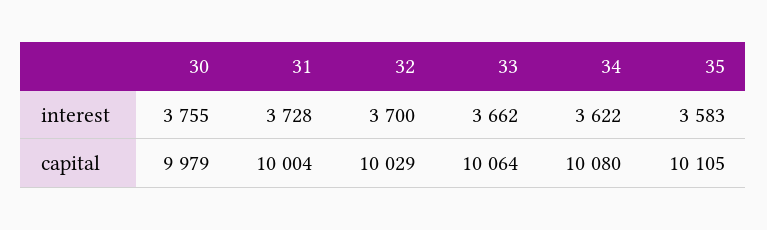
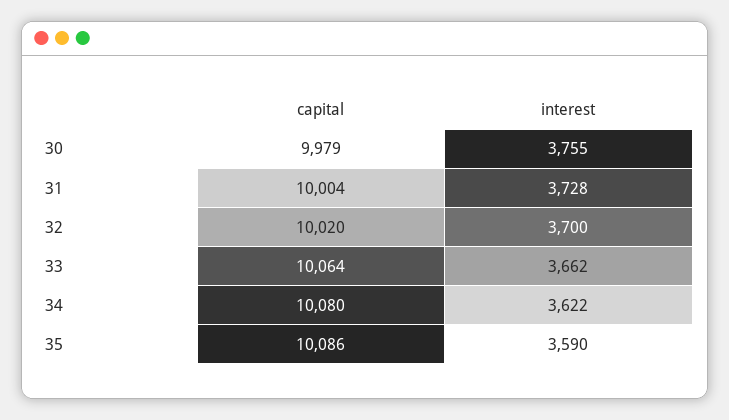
  {
    "30": {
      "interest": 3755,
      "capital": 9979
    },
    "31": {
      "interest": 3728,
      "capital": 10004
    },
    "32": {
      "interest": 3700,
-     "capital": 10029
+     "capital": 10020
    },
    "33": {
      "interest": 3662,
      "capital": 10064
    },
    "34": {
      "interest": 3622,
      "capital": 10080
    },
    "35": {
-     "interest": 3583,
+     "interest": 3590,
-     "capital": 10105
+     "capital": 10086
    }
  }

